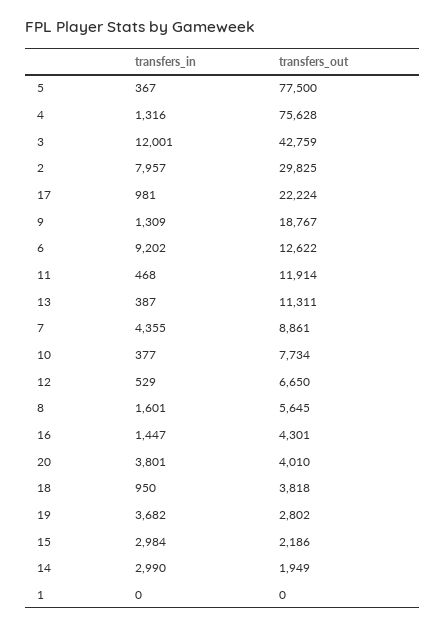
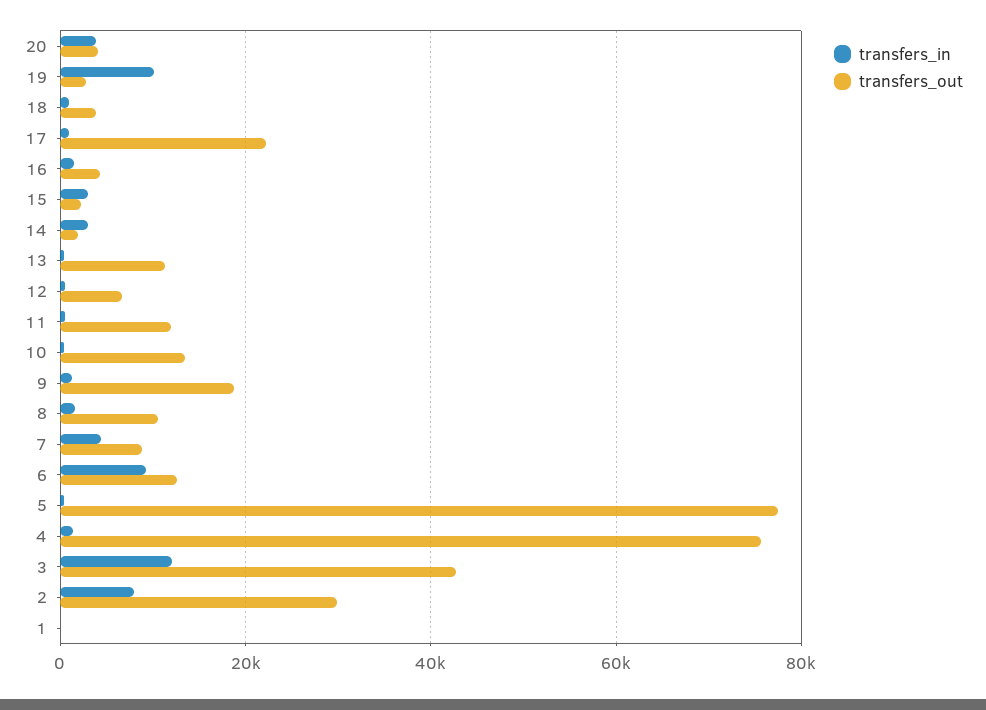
  {
    "transfers_in": {
      "5": 367,
      "4": 1316,
      "3": 12001,
      "2": 7957,
      "17": 981,
      "9": 1309,
      "6": 9202,
      "11": 468,
      "13": 387,
      "7": 4355,
      "10": 377,
      "12": 529,
      "8": 1601,
      "16": 1447,
      "20": 3801,
      "18": 950,
-     "19": 3682,
+     "19": 10000,
      "15": 2984,
      "14": 2990,
      "1": 0
    },
    "transfers_out": {
      "5": 77500,
      "4": 75628,
      "3": 42759,
      "2": 29825,
      "17": 22224,
      "9": 18767,
      "6": 12622,
      "11": 11914,
      "13": 11311,
      "7": 8861,
-     "10": 7734,
+     "10": 14000,
      "12": 6650,
-     "8": 5645,
+     "8": 10000,
      "16": 4301,
      "20": 4010,
      "18": 3818,
      "19": 2802,
      "15": 2186,
      "14": 1949,
      "1": 0
    }
  }

